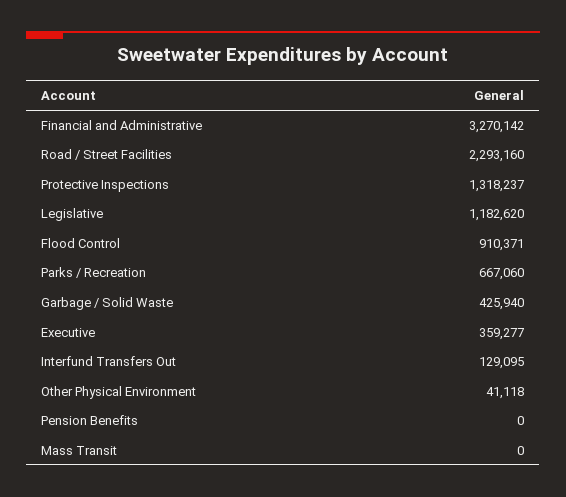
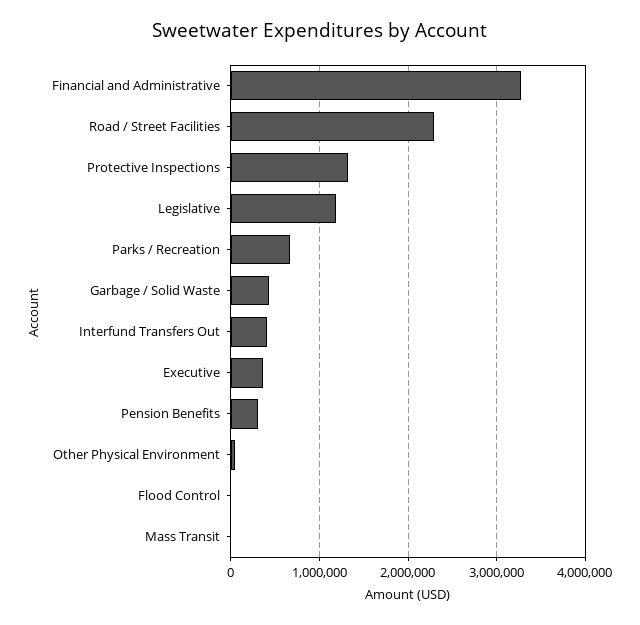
  {
    "Financial and Administrative": 3270142,
    "Road / Street Facilities": 2293160,
    "Protective Inspections": 1318237,
    "Legislative": 1182620,
-   "Flood Control": 910371,
+   "Flood Control": 0,
    "Parks / Recreation": 667060,
    "Garbage / Solid Waste": 425940,
    "Executive": 359277,
-   "Interfund Transfers Out": 129095,
+   "Interfund Transfers Out": 400000,
    "Other Physical Environment": 41118,
-   "Pension Benefits": 0,
+   "Pension Benefits": 300000,
    "Mass Transit": 0
  }

